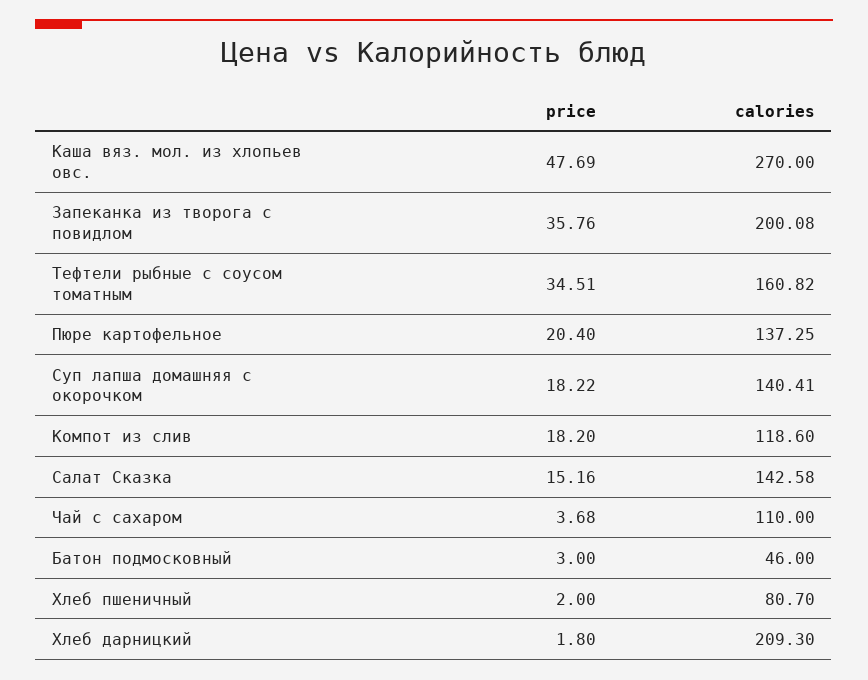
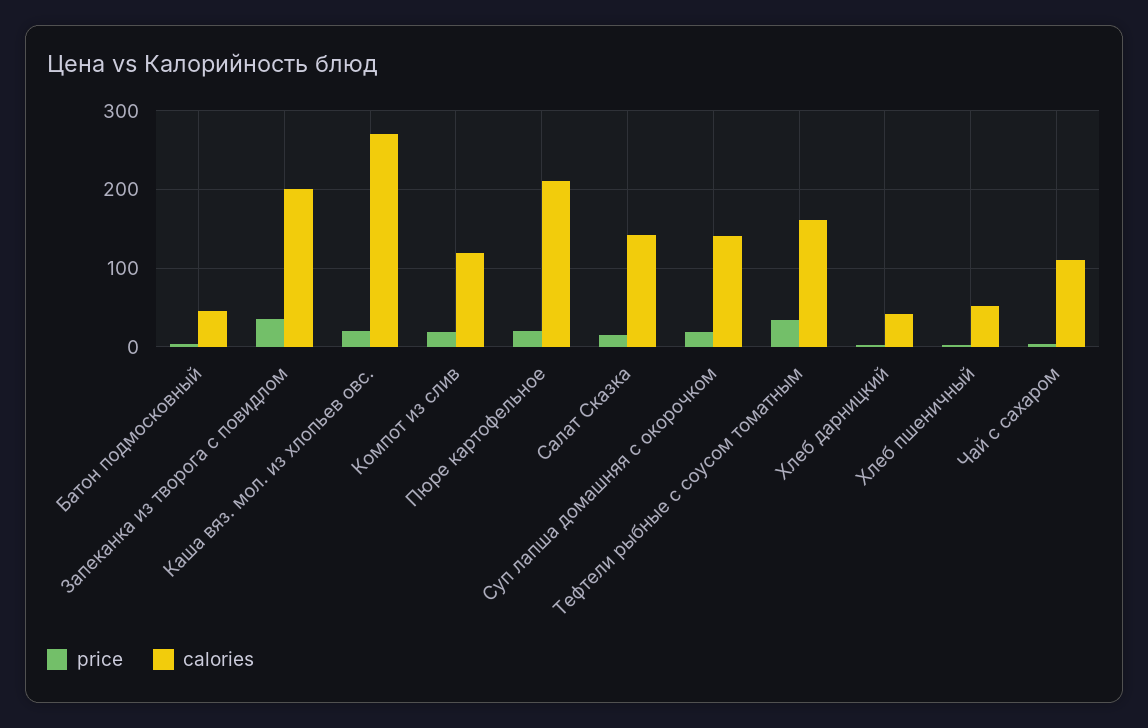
  {
    "price": {
-     "Каша вяз. мол. из хлопьев овс.": 47.69,
+     "Каша вяз. мол. из хлопьев овс.": 20,
      "Запеканка из творога с повидлом": 35.76,
      "Тефтели рыбные с соусом томатным": 34.51,
      "Пюре картофельное": 20.4,
      "Суп лапша домашняя с окорочком": 18.22,
      "Компот из слив": 18.2,
      "Салат Сказка": 15.16,
      "Чай с сахаром": 3.68,
      "Батон подмосковный": 3,
      "Хлеб пшеничный": 2,
      "Хлеб дарницкий": 1.8
    },
    "calories": {
      "Каша вяз. мол. из хлопьев овс.": 270,
      "Запеканка из творога с повидлом": 200.08,
      "Тефтели рыбные с соусом томатным": 160.82,
-     "Пюре картофельное": 137.25,
+     "Пюре картофельное": 210,
      "Суп лапша домашняя с окорочком": 140.41,
      "Компот из слив": 118.6,
      "Салат Сказка": 142.58,
      "Чай с сахаром": 110,
      "Батон подмосковный": 46,
-     "Хлеб пшеничный": 80.7,
+     "Хлеб пшеничный": 50,
-     "Хлеб дарницкий": 209.3
+     "Хлеб дарницкий": 40
    }
  }

